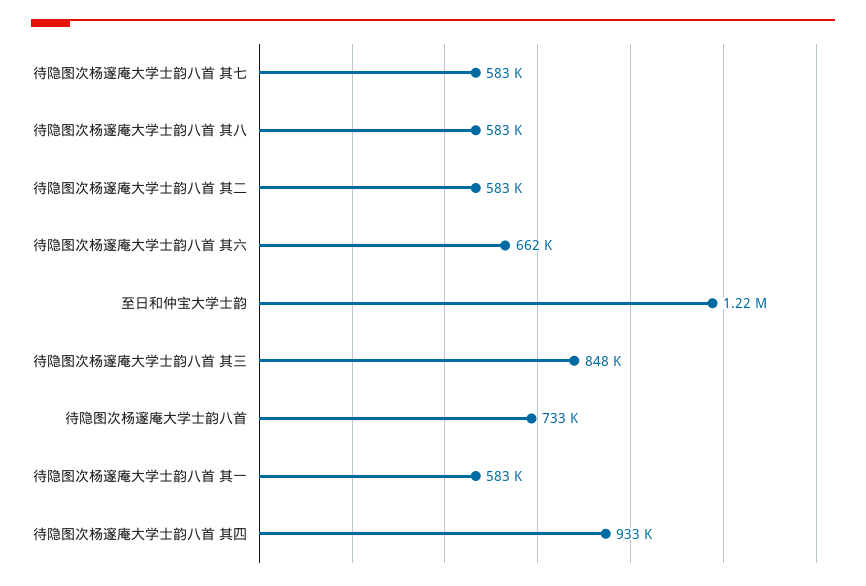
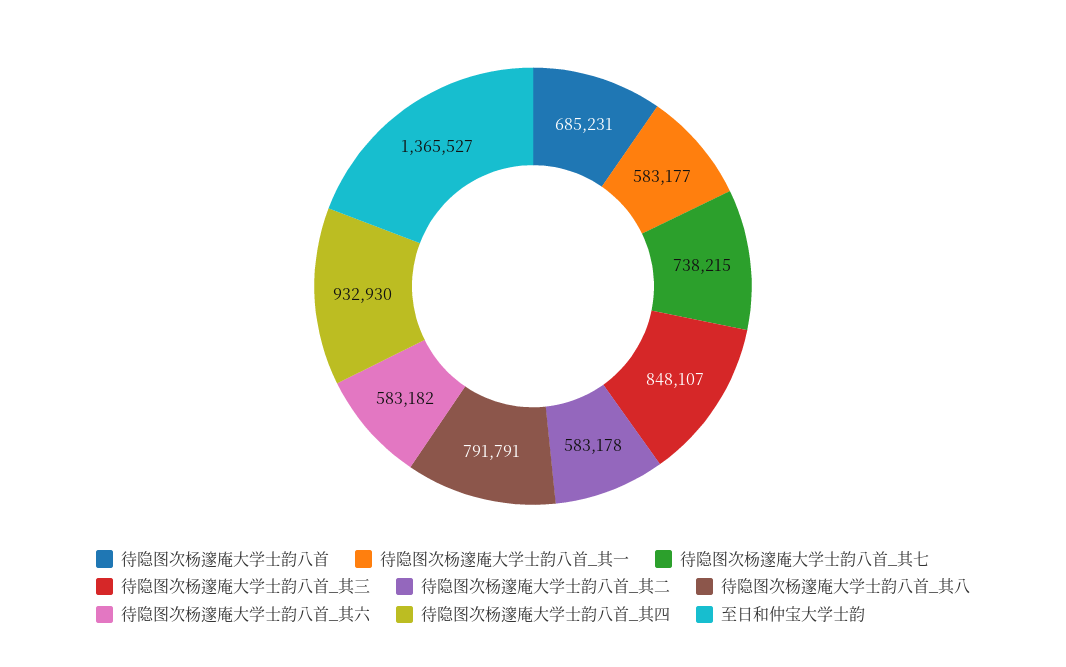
  {
-   "待隐图次杨邃庵大学士韵八首 其七": 583000,
+   "待隐图次杨邃庵大学士韵八首 其七": 738215,
-   "待隐图次杨邃庵大学士韵八首 其八": 583000,
+   "待隐图次杨邃庵大学士韵八首 其八": 791791,
    "待隐图次杨邃庵大学士韵八首 其二": 583178,
-   "待隐图次杨邃庵大学士韵八首 其六": 662000,
+   "待隐图次杨邃庵大学士韵八首 其六": 583182,
-   "至日和仲宝大学士韵": 1220000,
+   "至日和仲宝大学士韵": 1365527,
    "待隐图次杨邃庵大学士韵八首 其三": 848107,
-   "待隐图次杨邃庵大学士韵八首": 733000,
+   "待隐图次杨邃庵大学士韵八首": 685231,
    "待隐图次杨邃庵大学士韵八首 其一": 583177,
    "待隐图次杨邃庵大学士韵八首 其四": 932930
  }

